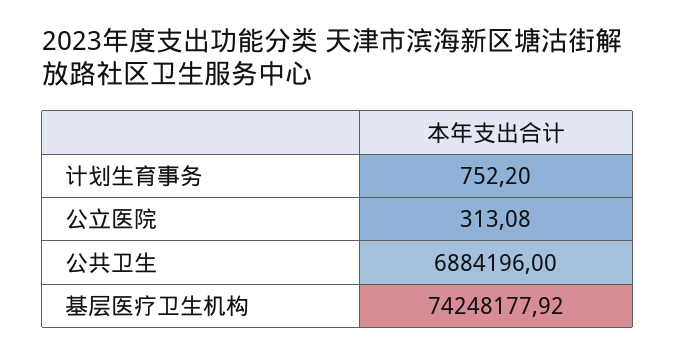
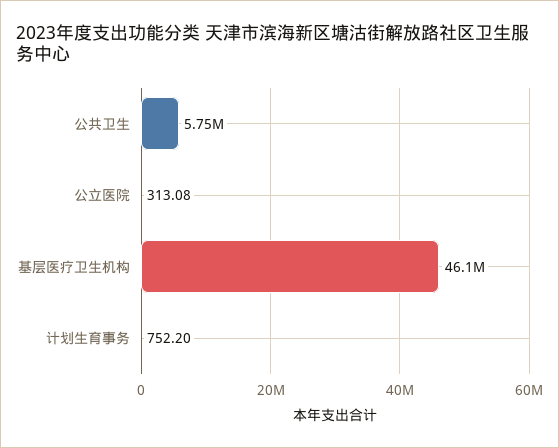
  {
    "计划生育事务": 752.2,
    "公立医院": 313.08,
-   "公共卫生": 6884196,
+   "公共卫生": 5750000,
-   "基层医疗卫生机构": 74248177.92
+   "基层医疗卫生机构": 46100000
  }

